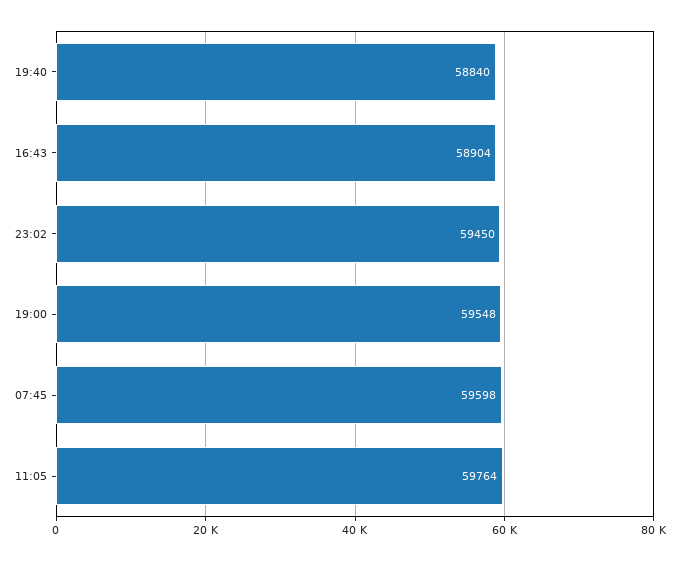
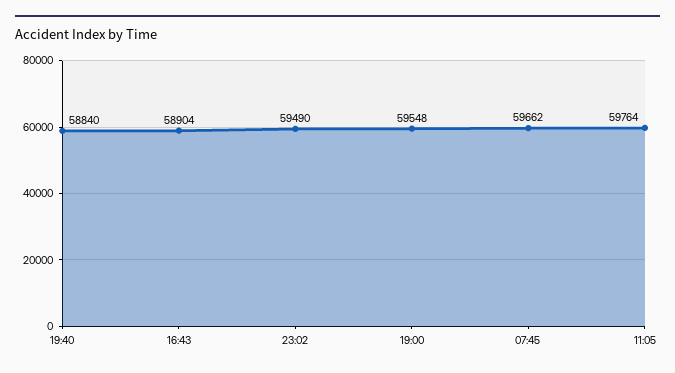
  {
    "19:40": 58840,
    "16:43": 58904,
-   "23:02": 59450,
+   "23:02": 59490,
    "19:00": 59548,
-   "07:45": 59598,
+   "07:45": 59662,
    "11:05": 59764
  }

